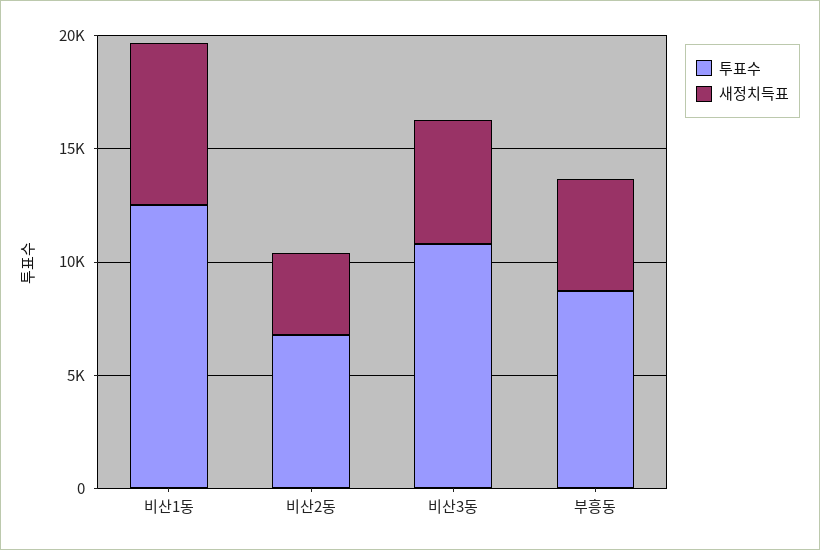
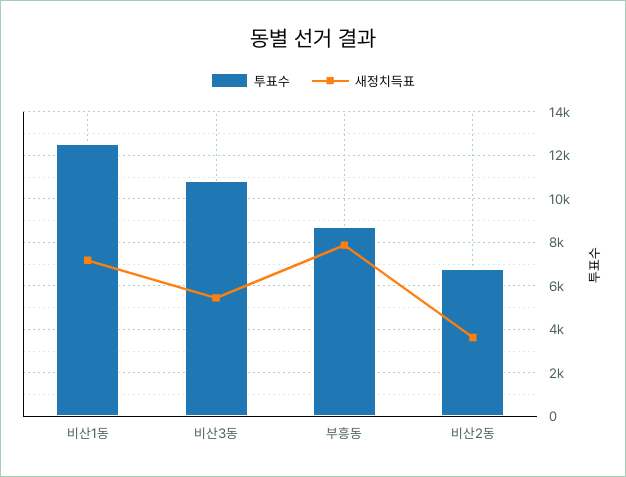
  {
    "투표수": {
      "비산1동": 12500,
      "비산2동": 7000,
      "비산3동": 11000,
      "부흥동": 8500
    },
    "새정치득표": {
      "비산1동": 7000,
      "비산2동": 3500,
      "비산3동": 5500,
-     "부흥동": 5000
+     "부흥동": 8000
    }
  }

